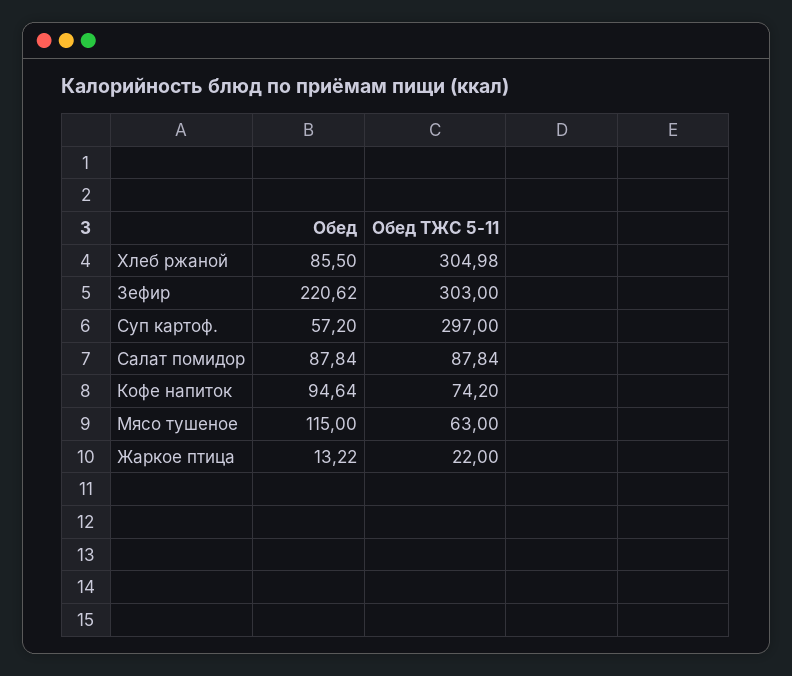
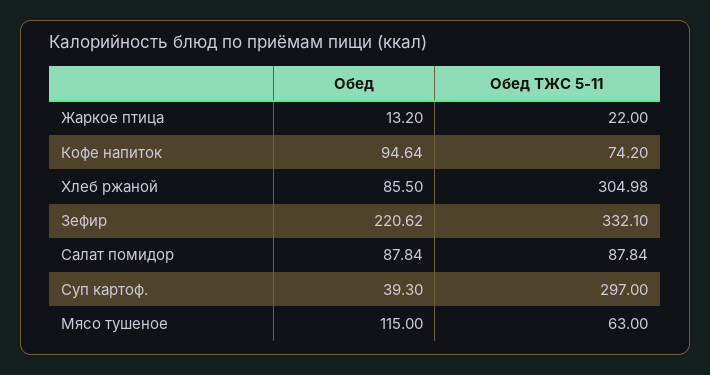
  {
    "Обед": {
      "Хлеб ржаной": 85.5,
      "Зефир": 220.62,
-     "Суп картоф.": 57.2,
+     "Суп картоф.": 39.3,
      "Салат помидор": 87.84,
      "Кофе напиток": 94.64,
      "Мясо тушеное": 115,
-     "Жаркое птица": 13.22
+     "Жаркое птица": 13.2
    },
    "Обед ТЖС 5-11": {
      "Хлеб ржаной": 304.98,
-     "Зефир": 303,
+     "Зефир": 332.1,
      "Суп картоф.": 297,
      "Салат помидор": 87.84,
      "Кофе напиток": 74.2,
      "Мясо тушеное": 63,
      "Жаркое птица": 22
    }
  }

